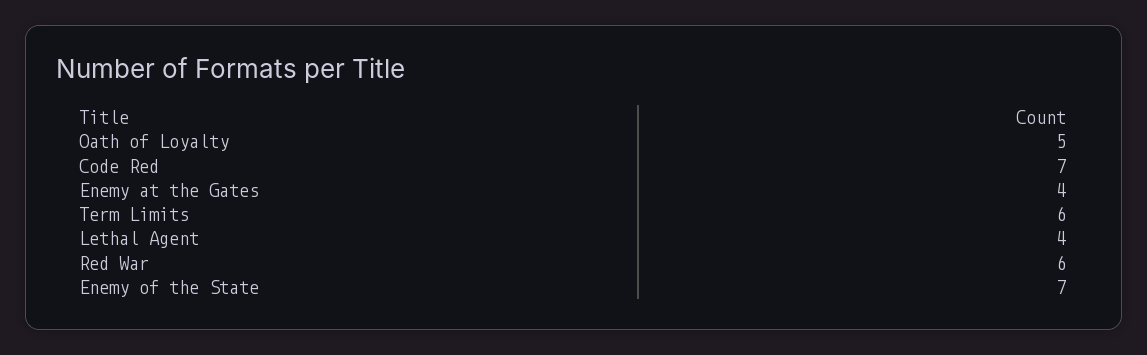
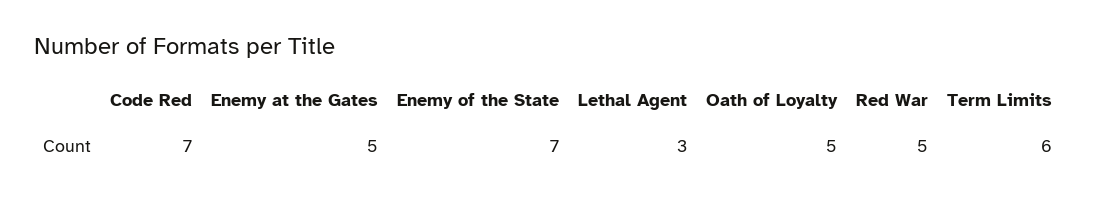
  {
    "Oath of Loyalty": 5,
    "Code Red": 7,
-   "Enemy at the Gates": 4,
+   "Enemy at the Gates": 5,
    "Term Limits": 6,
-   "Lethal Agent": 4,
+   "Lethal Agent": 3,
-   "Red War": 6,
+   "Red War": 5,
    "Enemy of the State": 7
  }

